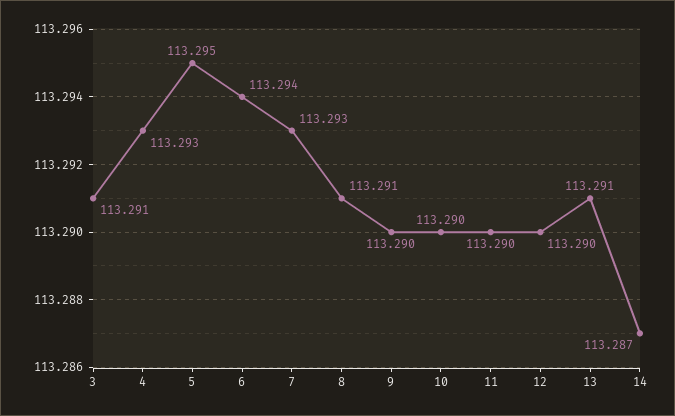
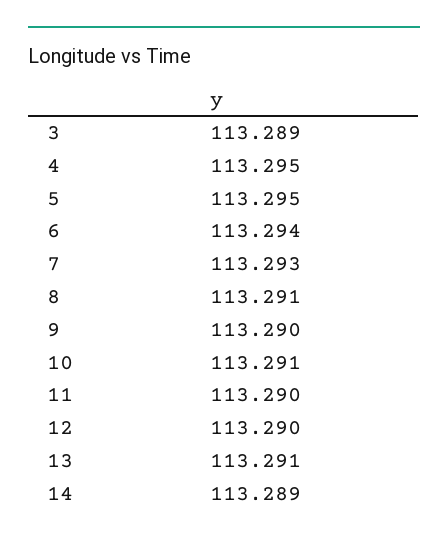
  {
-   "3": 113.291,
+   "3": 113.289,
-   "4": 113.293,
+   "4": 113.295,
    "5": 113.295,
    "6": 113.294,
    "7": 113.293,
    "8": 113.291,
    "9": 113.29,
-   "10": 113.29,
+   "10": 113.291,
    "11": 113.29,
    "12": 113.29,
    "13": 113.291,
-   "14": 113.287
+   "14": 113.289
  }

